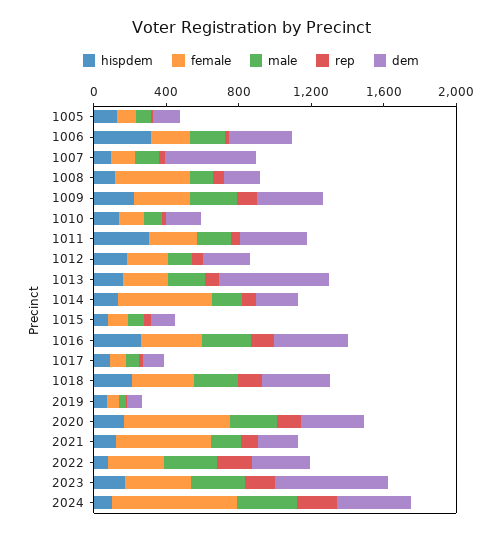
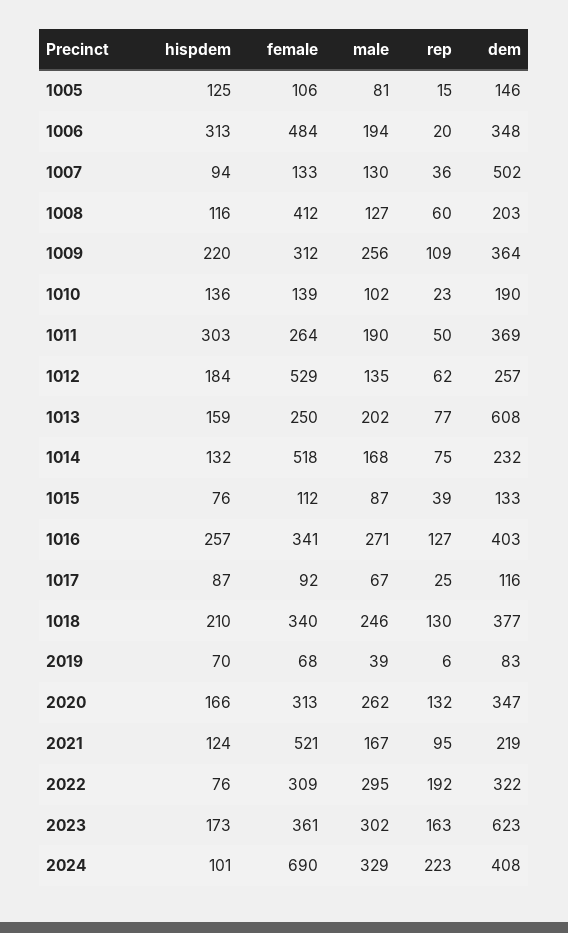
  {
    "hispdem": {
      "1005": 125,
      "1006": 313,
      "1007": 94,
      "1008": 116,
      "1009": 220,
      "1010": 136,
      "1011": 303,
      "1012": 184,
      "1013": 159,
      "1014": 132,
      "1015": 76,
      "1016": 257,
      "1017": 87,
      "1018": 210,
      "2019": 70,
      "2020": 166,
      "2021": 124,
      "2022": 76,
      "2023": 173,
      "2024": 101
    },
    "female": {
      "1005": 106,
-     "1006": 200,
+     "1006": 484,
      "1007": 133,
      "1008": 412,
      "1009": 312,
      "1010": 139,
      "1011": 264,
-     "1012": 200,
+     "1012": 529,
      "1013": 250,
      "1014": 518,
      "1015": 112,
      "1016": 341,
      "1017": 92,
      "1018": 340,
      "2019": 68,
-     "2020": 600,
+     "2020": 313,
      "2021": 521,
      "2022": 309,
      "2023": 361,
      "2024": 690
    },
    "male": {
      "1005": 81,
      "1006": 194,
      "1007": 130,
      "1008": 127,
      "1009": 256,
      "1010": 102,
      "1011": 190,
      "1012": 135,
      "1013": 202,
      "1014": 168,
      "1015": 87,
      "1016": 271,
      "1017": 67,
      "1018": 246,
      "2019": 39,
      "2020": 262,
      "2021": 167,
      "2022": 295,
      "2023": 302,
      "2024": 329
    },
    "rep": {
      "1005": 15,
      "1006": 20,
      "1007": 36,
      "1008": 60,
      "1009": 109,
      "1010": 23,
      "1011": 50,
      "1012": 62,
      "1013": 77,
      "1014": 75,
      "1015": 39,
      "1016": 127,
      "1017": 25,
      "1018": 130,
      "2019": 6,
      "2020": 132,
      "2021": 95,
      "2022": 192,
      "2023": 163,
      "2024": 223
    },
    "dem": {
      "1005": 146,
      "1006": 348,
      "1007": 502,
      "1008": 203,
      "1009": 364,
      "1010": 190,
      "1011": 369,
      "1012": 257,
      "1013": 608,
      "1014": 232,
      "1015": 133,
      "1016": 403,
      "1017": 116,
      "1018": 377,
      "2019": 83,
      "2020": 347,
      "2021": 219,
      "2022": 322,
      "2023": 623,
      "2024": 408
    }
  }

